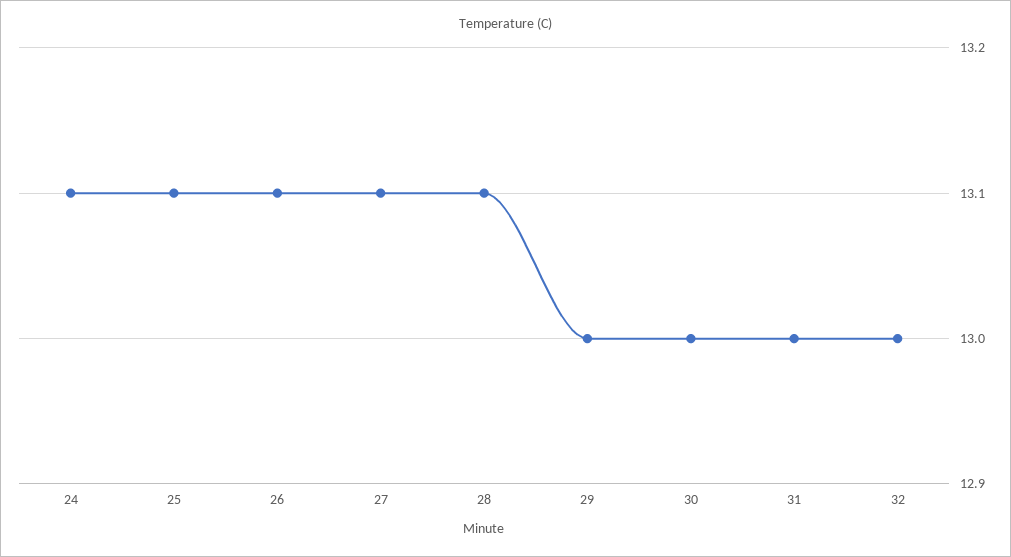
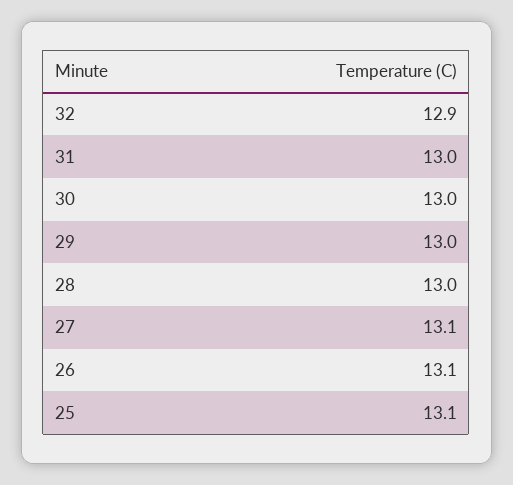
  {
-   "24": 13.1,
    "25": 13.1,
    "26": 13.1,
    "27": 13.1,
-   "28": 13.1,
+   "28": 13,
    "29": 13,
    "30": 13,
    "31": 13,
-   "32": 13
+   "32": 12.9
  }

